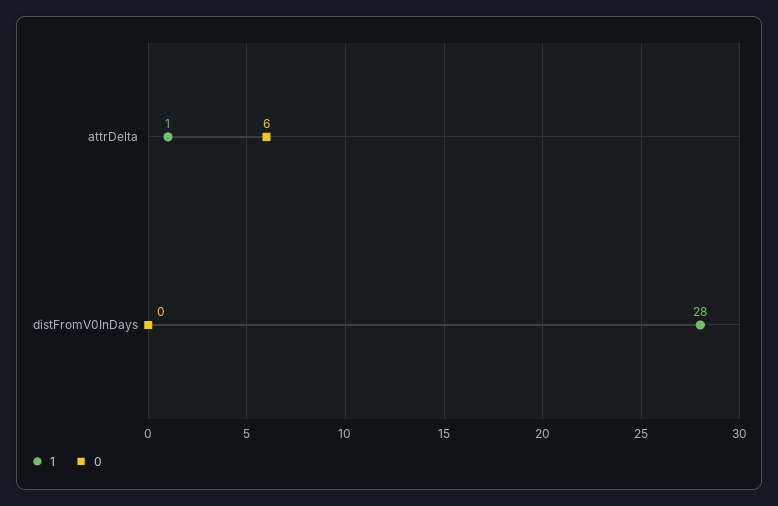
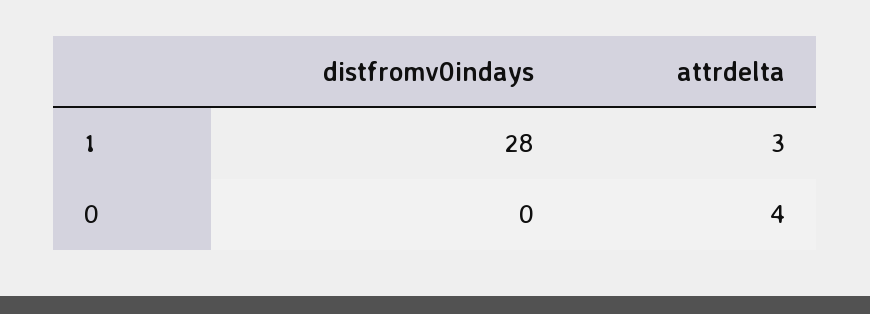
  {
    "1": {
-     "attrDelta": 1,
+     "attrDelta": 3,
      "distFromV0InDays": 28
    },
    "0": {
-     "attrDelta": 6,
+     "attrDelta": 4,
      "distFromV0InDays": 0
    }
  }

